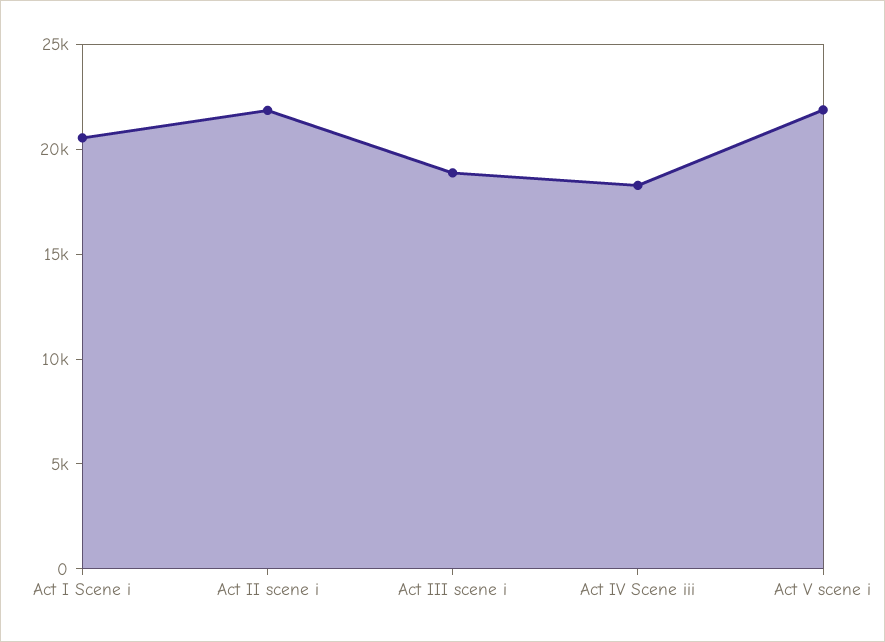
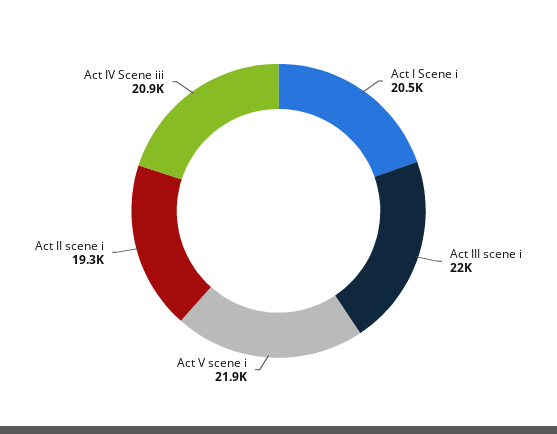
  {
    "Act I Scene i": 20500,
-   "Act II scene i": 22000,
+   "Act II scene i": 19300,
-   "Act III scene i": 19000,
+   "Act III scene i": 22000,
-   "Act IV Scene iii": 18000,
+   "Act IV Scene iii": 20900,
    "Act V scene i": 21900
  }

